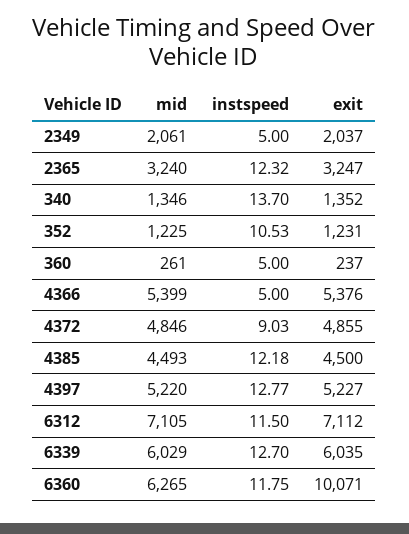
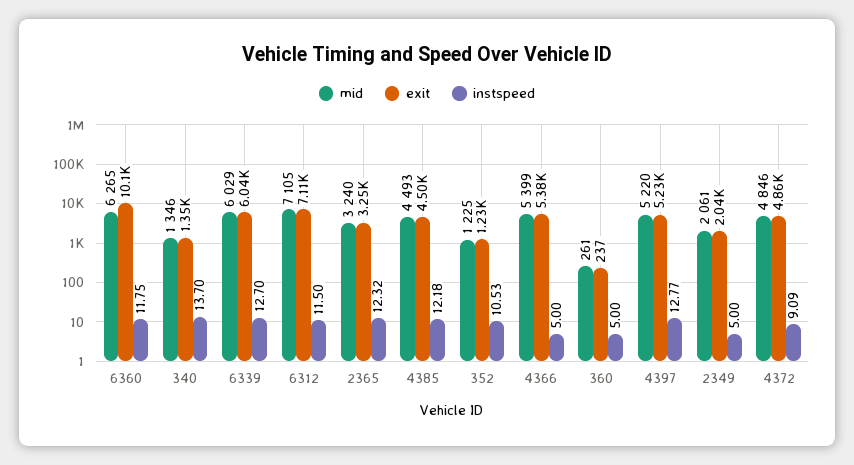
  {
    "mid": {
      "2349": 2061,
      "2365": 3240,
      "340": 1346,
      "352": 1225,
      "360": 261,
      "4366": 5399,
      "4372": 4846,
      "4385": 4493,
      "4397": 5220,
      "6312": 7105,
      "6339": 6029,
      "6360": 6265
    },
    "instspeed": {
      "2349": 5,
      "2365": 12.32,
      "340": 13.7,
      "352": 10.53,
      "360": 5,
      "4366": 5,
-     "4372": 9.03,
+     "4372": 9.09,
      "4385": 12.18,
      "4397": 12.77,
      "6312": 11.5,
      "6339": 12.7,
      "6360": 11.75
    },
    "exit": {
      "2349": 2037,
      "2365": 3247,
      "340": 1352,
      "352": 1231,
      "360": 237,
      "4366": 5376,
      "4372": 4855,
      "4385": 4500,
      "4397": 5227,
      "6312": 7112,
      "6339": 6035,
      "6360": 10071
    }
  }

